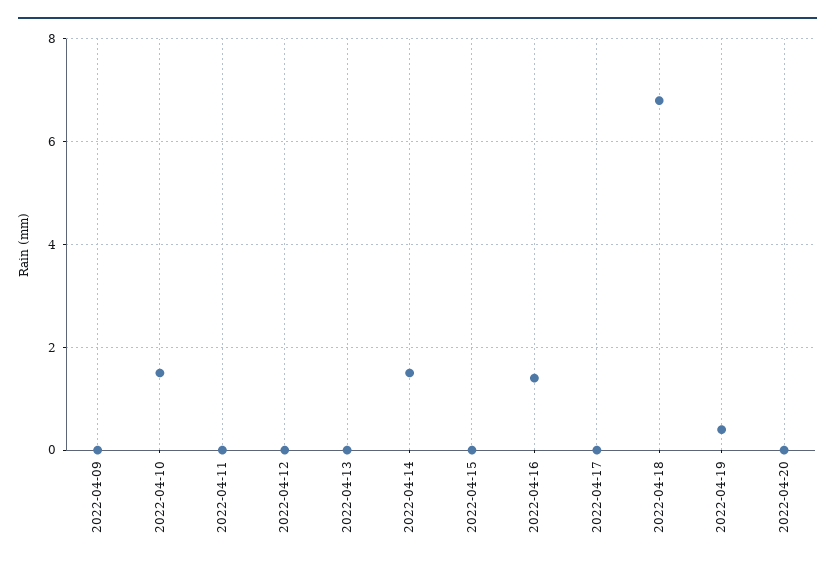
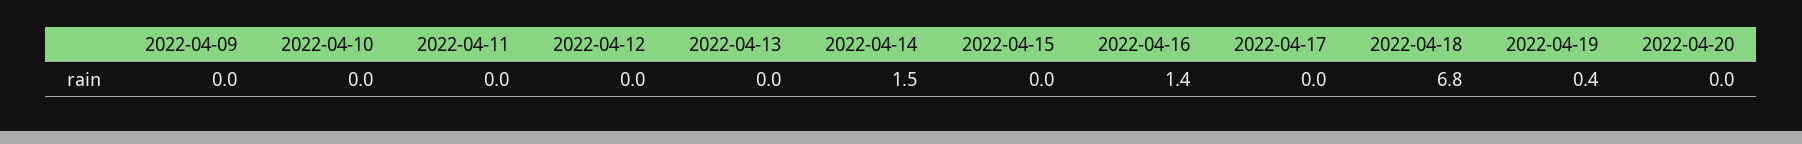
  {
    "2022-04-09": 0,
-   "2022-04-10": 1.5,
+   "2022-04-10": 0,
    "2022-04-11": 0,
    "2022-04-12": 0,
    "2022-04-13": 0,
    "2022-04-14": 1.5,
    "2022-04-15": 0,
    "2022-04-16": 1.4,
    "2022-04-17": 0,
    "2022-04-18": 6.8,
    "2022-04-19": 0.4,
    "2022-04-20": 0
  }

